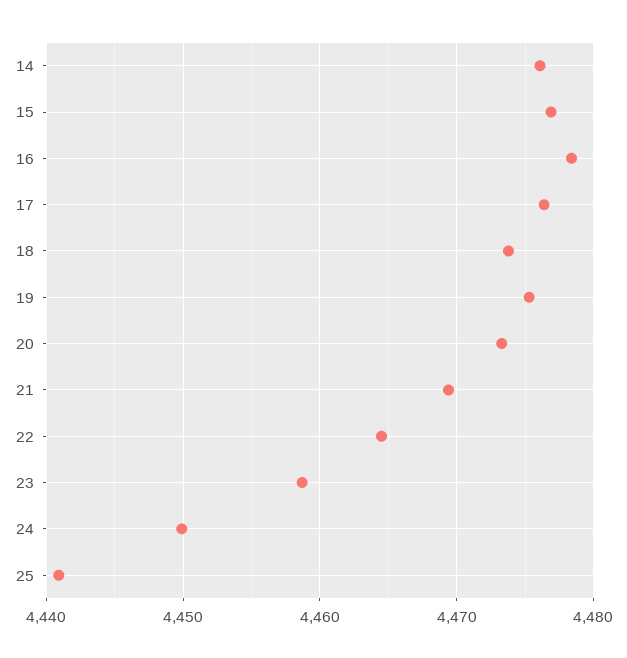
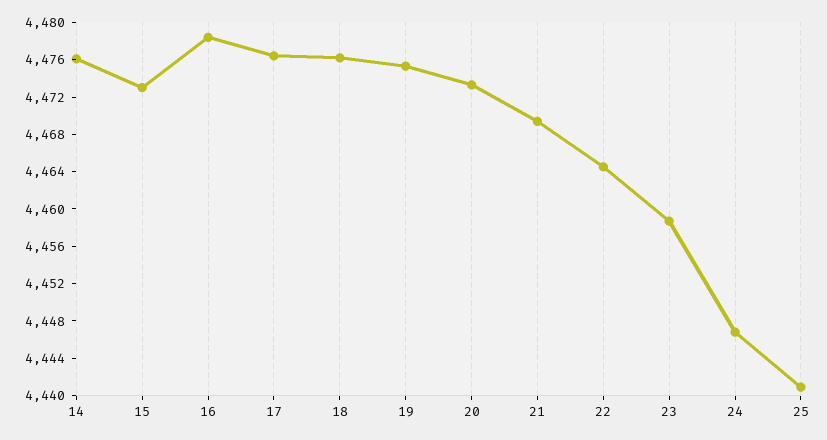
  {
    "14": 4476,
-   "15": 4477,
+   "15": 4473,
    "16": 4478,
    "17": 4476,
-   "18": 4474,
+   "18": 4476,
    "19": 4475,
    "20": 4473,
    "21": 4469,
    "22": 4465,
    "23": 4459,
-   "24": 4450,
+   "24": 4447,
    "25": 4441
  }

